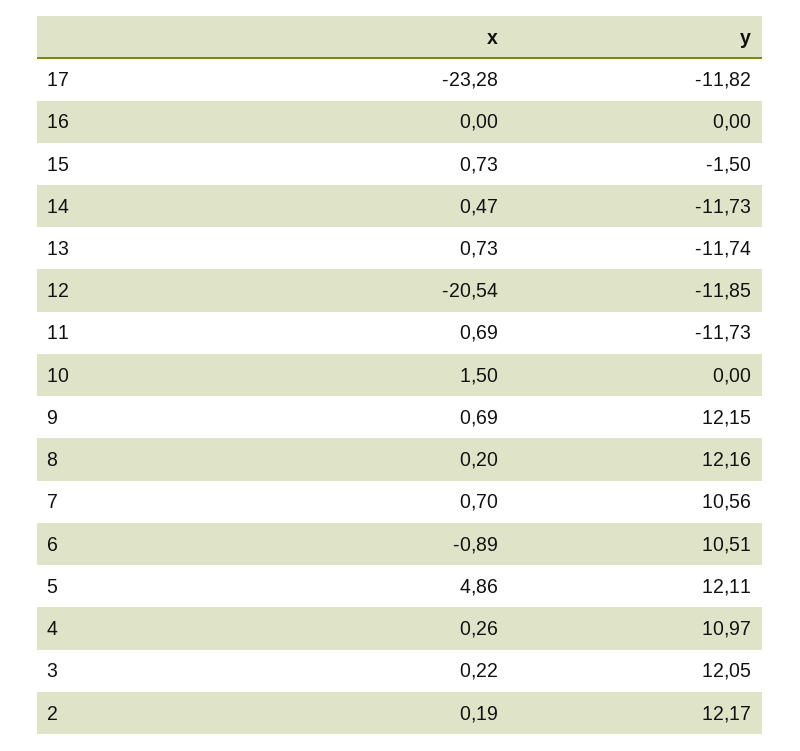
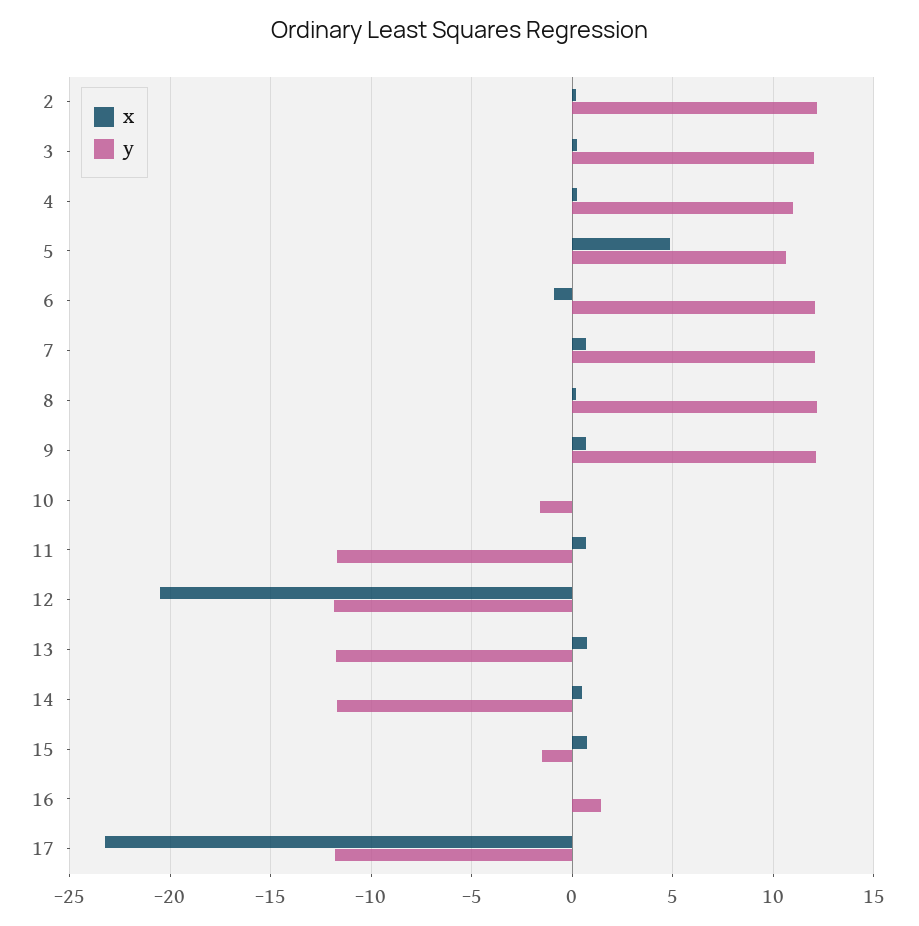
  {
    "x": {
      "17": -23.28,
      "16": 0,
      "15": 0.73,
      "14": 0.47,
      "13": 0.73,
      "12": -20.54,
      "11": 0.69,
-     "10": 1.5,
+     "10": 0,
      "9": 0.69,
      "8": 0.2,
      "7": 0.7,
      "6": -0.89,
      "5": 4.86,
      "4": 0.26,
      "3": 0.22,
      "2": 0.19
    },
    "y": {
      "17": -11.82,
-     "16": 0,
+     "16": 1.5,
      "15": -1.5,
      "14": -11.73,
      "13": -11.74,
      "12": -11.85,
      "11": -11.73,
-     "10": 0,
+     "10": -1.5,
      "9": 12.15,
      "8": 12.16,
-     "7": 10.56,
+     "7": 12,
-     "6": 10.51,
+     "6": 12,
-     "5": 12.11,
+     "5": 10.5,
      "4": 10.97,
      "3": 12.05,
      "2": 12.17
    }
  }

